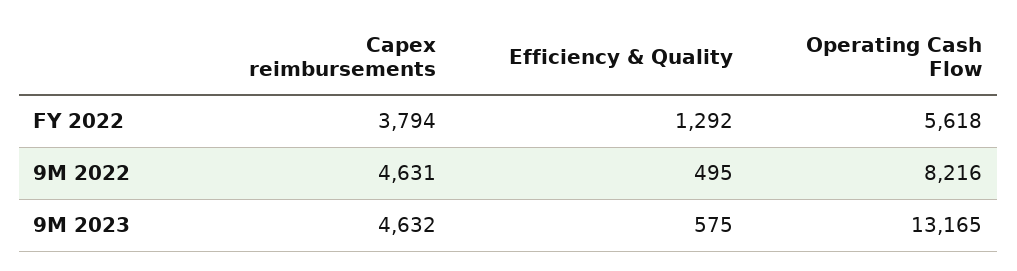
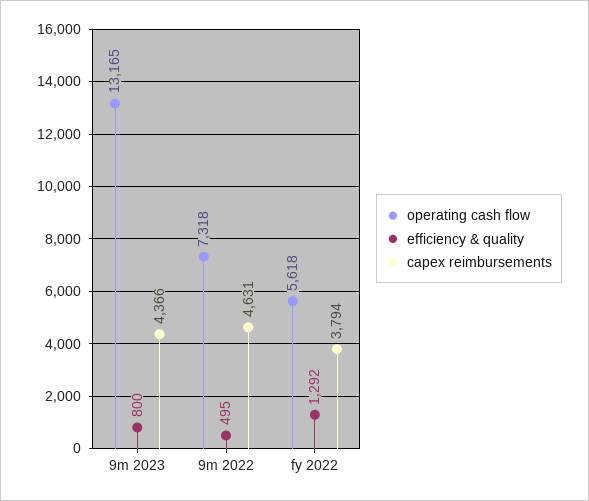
  {
    "Capex reimbursements": {
      "FY 2022": 3794,
      "9M 2022": 4631,
-     "9M 2023": 4632
+     "9M 2023": 4366
    },
    "Efficiency & Quality": {
      "FY 2022": 1292,
      "9M 2022": 495,
-     "9M 2023": 575
+     "9M 2023": 800
    },
    "Operating Cash Flow": {
      "FY 2022": 5618,
-     "9M 2022": 8216,
+     "9M 2022": 7318,
      "9M 2023": 13165
    }
  }

